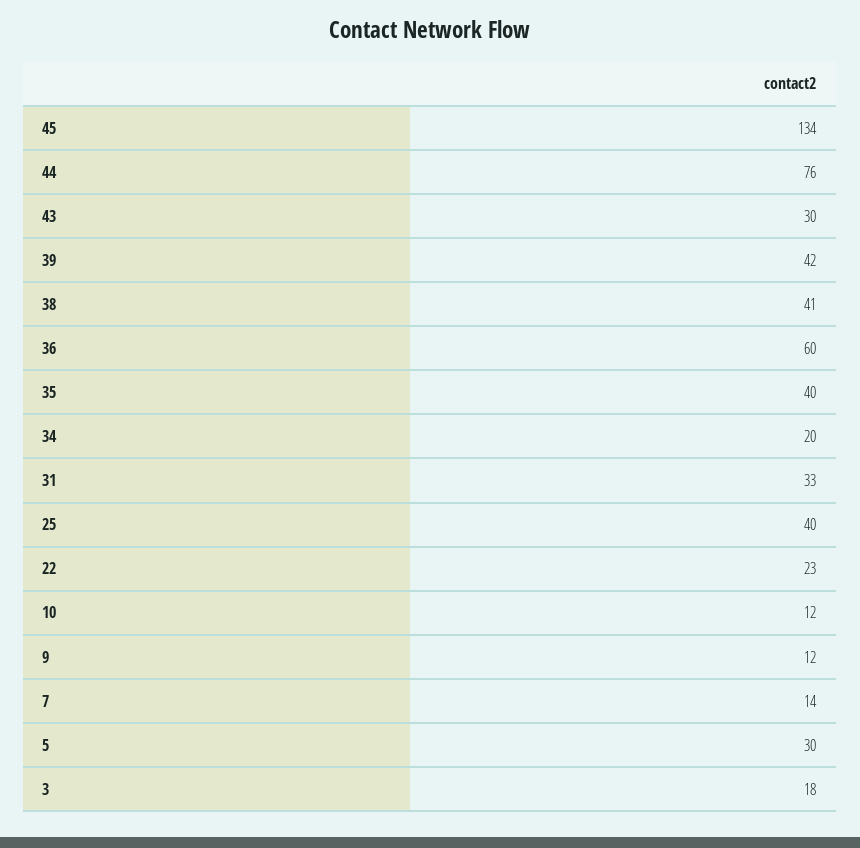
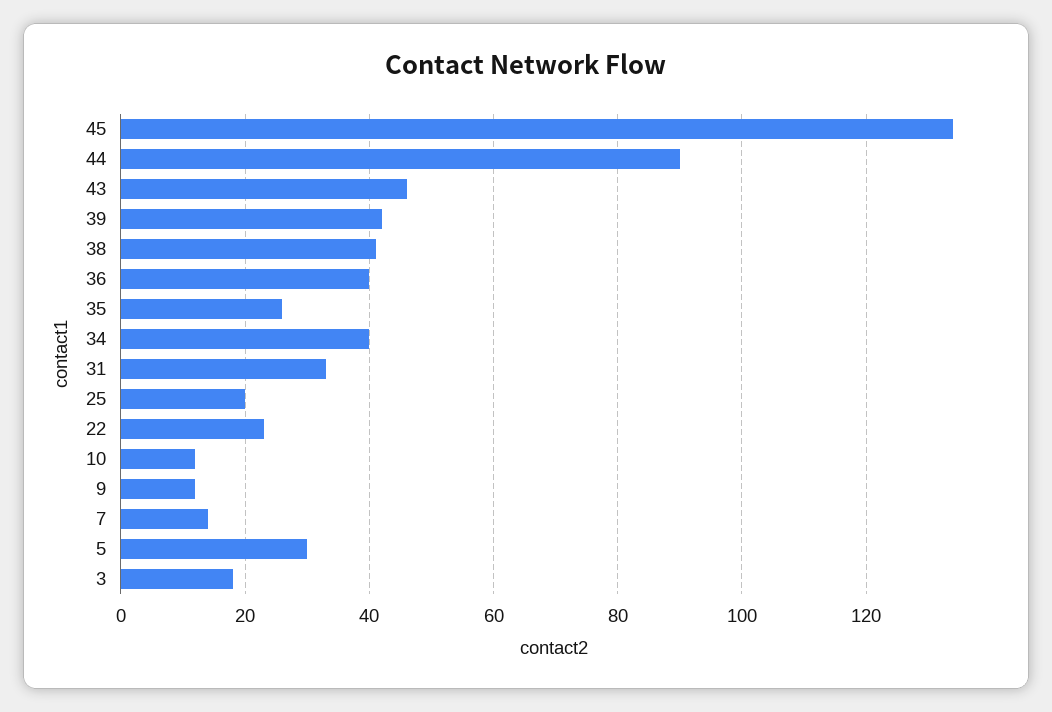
  {
    "45": 134,
-   "44": 76,
+   "44": 90,
-   "43": 30,
+   "43": 45,
    "39": 42,
    "38": 41,
-   "36": 60,
+   "36": 40,
-   "35": 40,
+   "35": 25,
-   "34": 20,
+   "34": 40,
    "31": 33,
-   "25": 40,
+   "25": 20,
    "22": 23,
    "10": 12,
    "9": 12,
    "7": 14,
    "5": 30,
    "3": 18
  }

